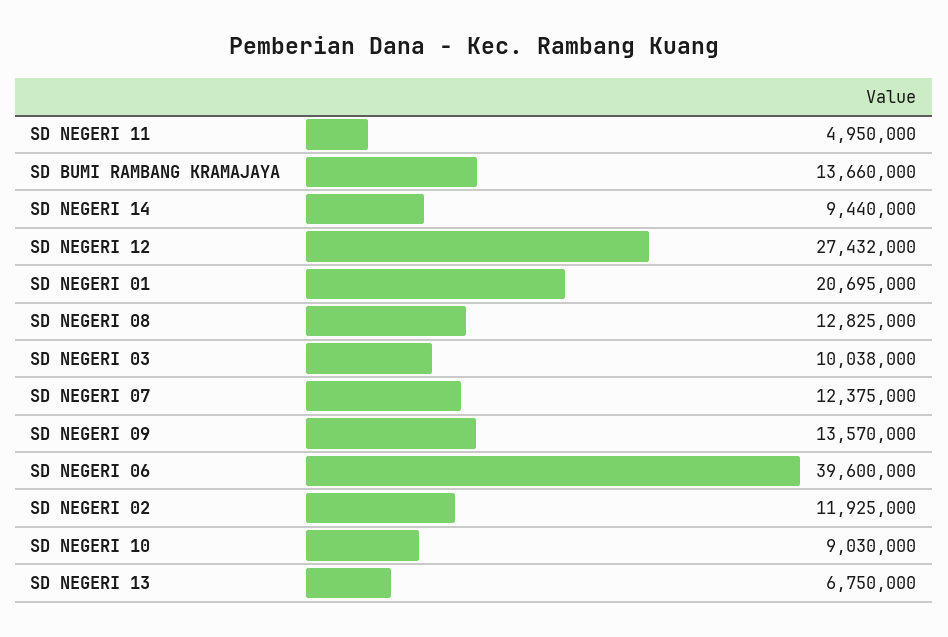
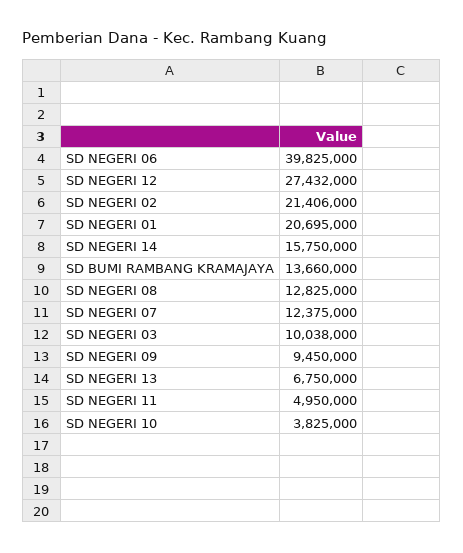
  {
    "SD NEGERI 11": 4950000,
    "SD BUMI RAMBANG KRAMAJAYA": 13660000,
-   "SD NEGERI 14": 9440000,
+   "SD NEGERI 14": 15750000,
    "SD NEGERI 12": 27432000,
    "SD NEGERI 01": 20695000,
    "SD NEGERI 08": 12825000,
    "SD NEGERI 03": 10038000,
    "SD NEGERI 07": 12375000,
-   "SD NEGERI 09": 13570000,
+   "SD NEGERI 09": 9450000,
-   "SD NEGERI 06": 39600000,
+   "SD NEGERI 06": 39825000,
-   "SD NEGERI 02": 11925000,
+   "SD NEGERI 02": 21406000,
-   "SD NEGERI 10": 9030000,
+   "SD NEGERI 10": 3825000,
    "SD NEGERI 13": 6750000
  }

